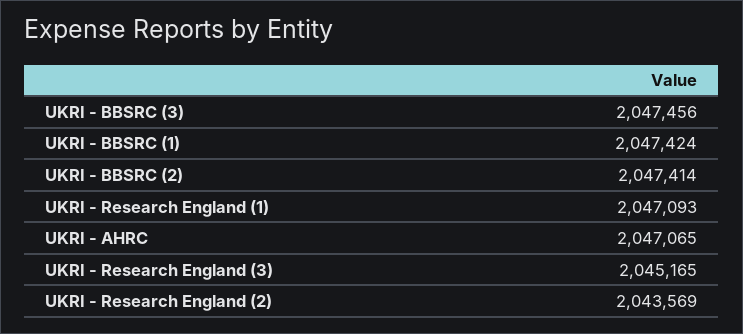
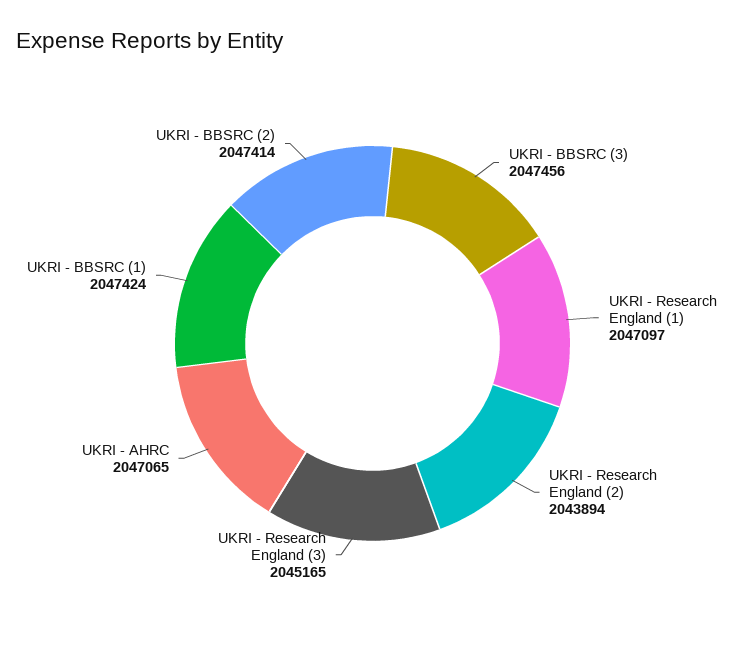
  {
    "UKRI - BBSRC (3)": 2047456,
    "UKRI - BBSRC (1)": 2047424,
    "UKRI - BBSRC (2)": 2047414,
-   "UKRI - Research England (1)": 2047093,
+   "UKRI - Research England (1)": 2047097,
    "UKRI - AHRC": 2047065,
    "UKRI - Research England (3)": 2045165,
-   "UKRI - Research England (2)": 2043569
+   "UKRI - Research England (2)": 2043894
  }

